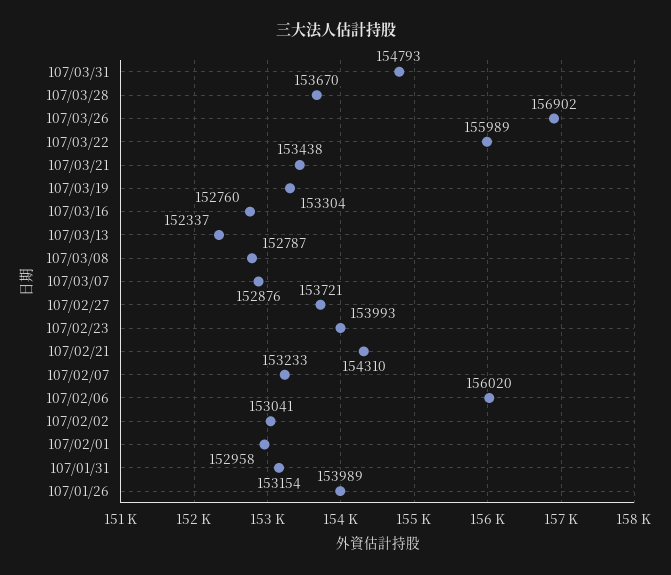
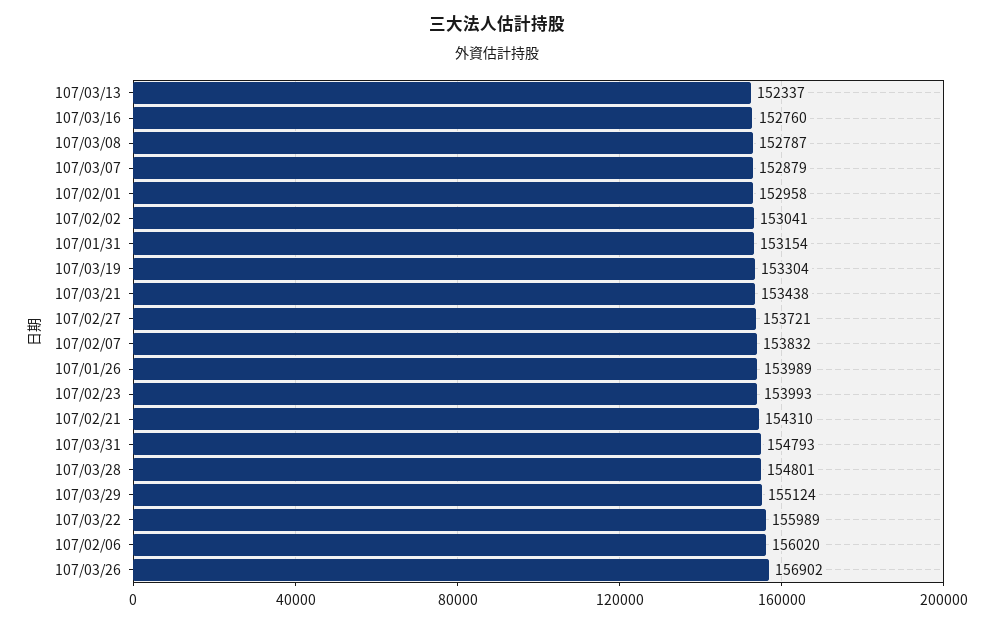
  {
    "107/03/31": 154793,
-   "107/03/28": 153670,
+   "107/03/28": 154801,
    "107/03/26": 156902,
    "107/03/22": 155989,
    "107/03/21": 153438,
    "107/03/19": 153304,
    "107/03/16": 152760,
    "107/03/13": 152337,
    "107/03/08": 152787,
-   "107/03/07": 152876,
+   "107/03/07": 152879,
    "107/02/27": 153721,
    "107/02/23": 153993,
    "107/02/21": 154310,
-   "107/02/07": 153233,
+   "107/02/07": 153832,
    "107/02/06": 156020,
    "107/02/02": 153041,
    "107/02/01": 152958,
    "107/01/31": 153154,
-   "107/01/26": 153989
+   "107/01/26": 153989,
+   "107/03/29": 155124
  }

